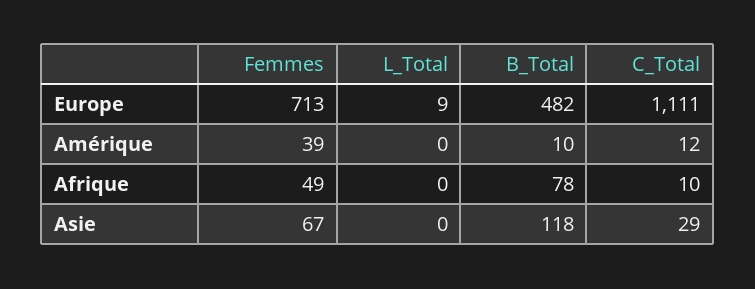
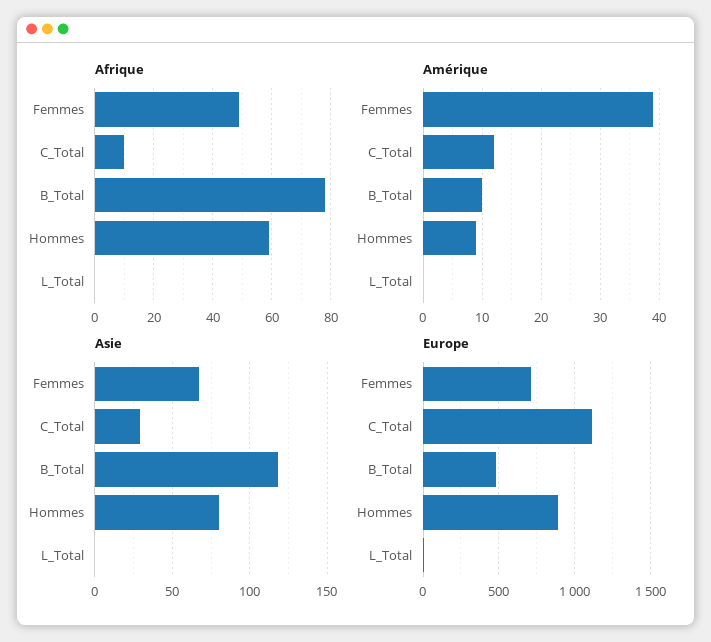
  {
    "Europe": {
      "Femmes": 713,
      "L_Total": 9,
      "B_Total": 482,
-     "C_Total": 1111
+     "C_Total": 1111,
+     "Hommes": 900
    },
    "Amérique": {
      "Femmes": 39,
      "L_Total": 0,
      "B_Total": 10,
-     "C_Total": 12
+     "C_Total": 12,
+     "Hommes": 10
    },
    "Afrique": {
      "Femmes": 49,
      "L_Total": 0,
      "B_Total": 78,
-     "C_Total": 10
+     "C_Total": 10,
+     "Hommes": 60
    },
    "Asie": {
      "Femmes": 67,
      "L_Total": 0,
      "B_Total": 118,
-     "C_Total": 29
+     "C_Total": 29,
+     "Hommes": 80
    }
  }

